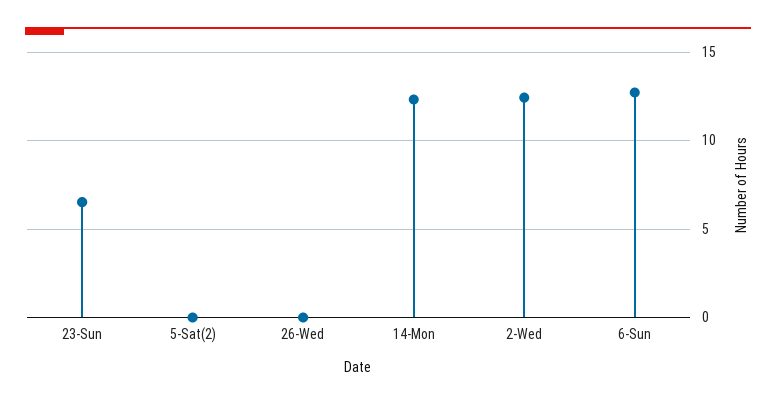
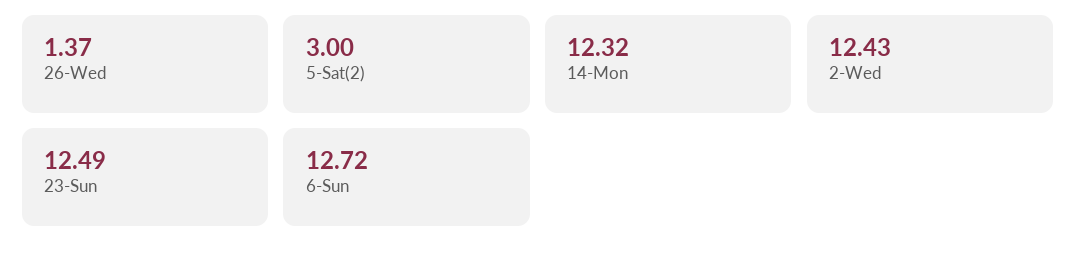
  {
-   "23-Sun": 6.5,
+   "23-Sun": 12.49,
-   "5-Sat(2)": 0,
+   "5-Sat(2)": 3,
-   "26-Wed": 0,
+   "26-Wed": 1.37,
    "14-Mon": 12.32,
    "2-Wed": 12.43,
    "6-Sun": 12.72
  }

